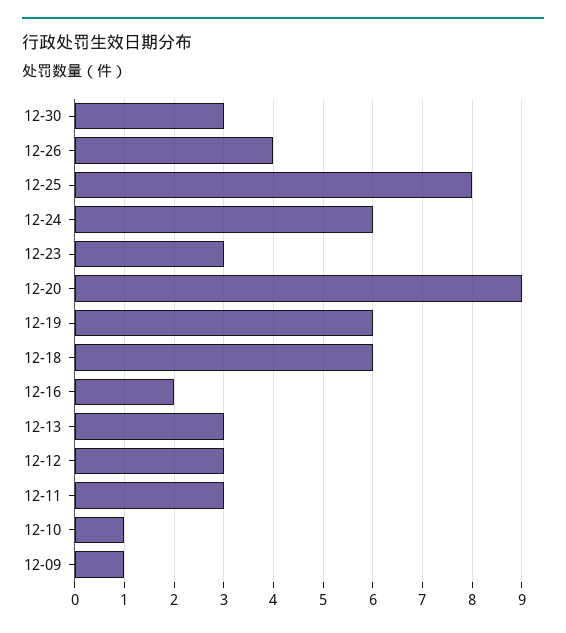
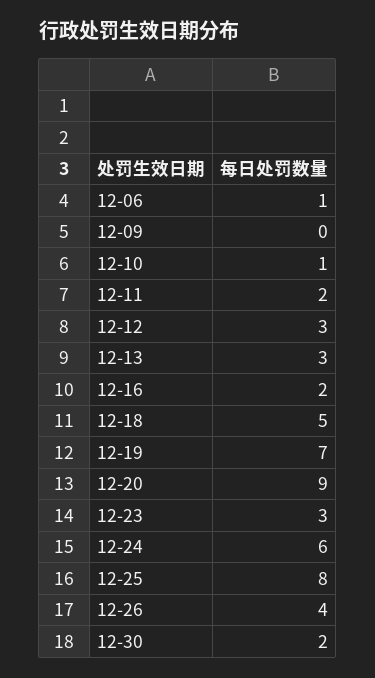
  {
-   "12-30": 3,
+   "12-30": 2,
    "12-26": 4,
    "12-25": 8,
    "12-24": 6,
    "12-23": 3,
    "12-20": 9,
-   "12-19": 6,
+   "12-19": 7,
-   "12-18": 6,
+   "12-18": 5,
    "12-16": 2,
    "12-13": 3,
    "12-12": 3,
-   "12-11": 3,
+   "12-11": 2,
    "12-10": 1,
-   "12-09": 1
+   "12-09": 0,
+   "12-06": 1
  }

